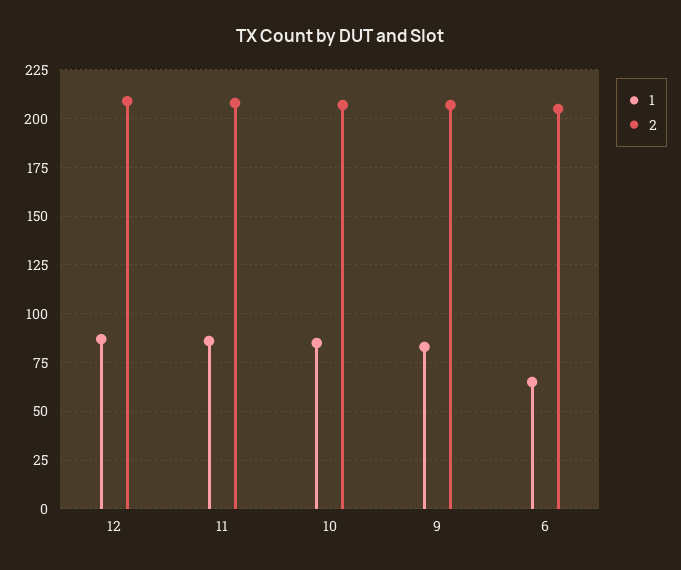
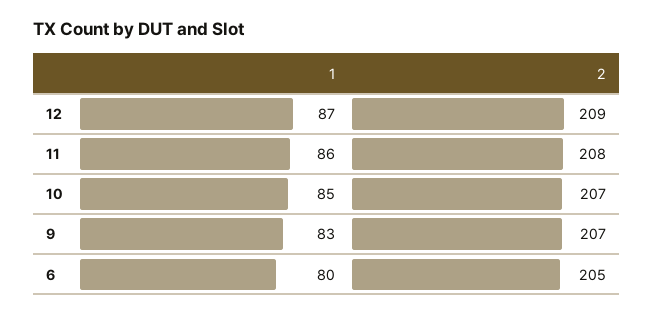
  {
    "1": {
      "12": 87,
      "11": 86,
      "10": 85,
      "9": 83,
-     "6": 65
+     "6": 80
    },
    "2": {
      "12": 209,
      "11": 208,
      "10": 207,
      "9": 207,
      "6": 205
    }
  }

